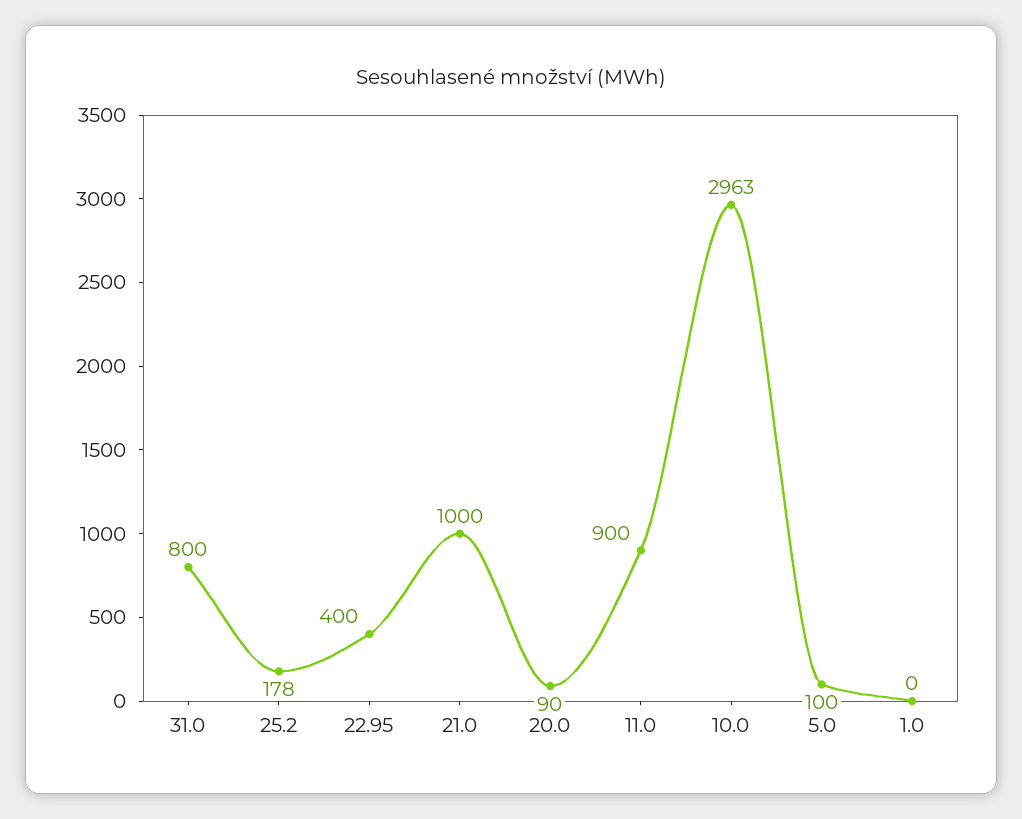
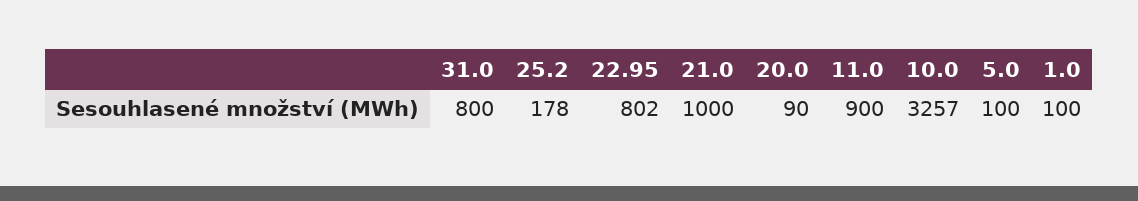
  {
    "31.0": 800,
    "25.2": 178,
-   "22.95": 400,
+   "22.95": 802,
    "21.0": 1000,
    "20.0": 90,
    "11.0": 900,
-   "10.0": 2963,
+   "10.0": 3257,
    "5.0": 100,
-   "1.0": 0
+   "1.0": 100
  }

